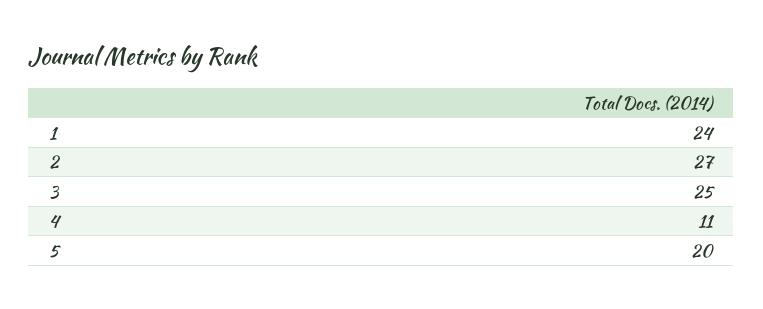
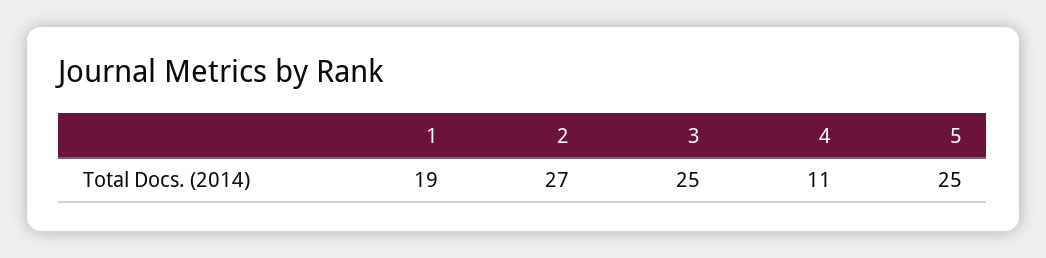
  {
-   "1": 24,
+   "1": 19,
    "2": 27,
    "3": 25,
    "4": 11,
-   "5": 20
+   "5": 25
  }

